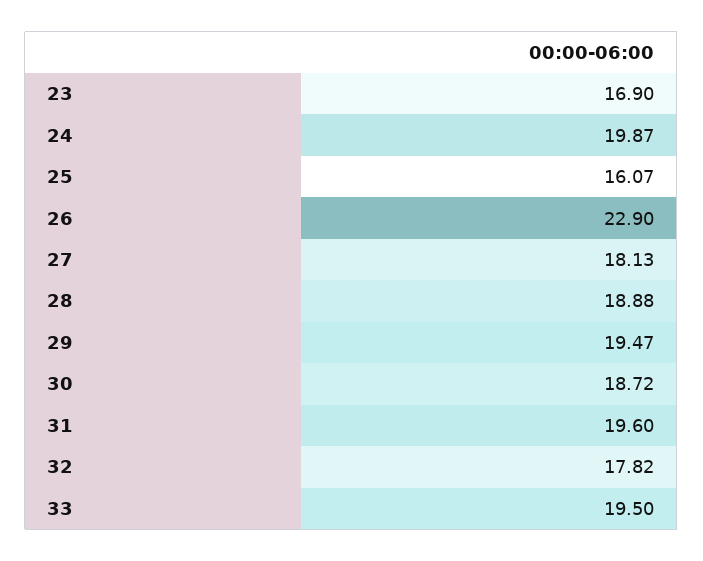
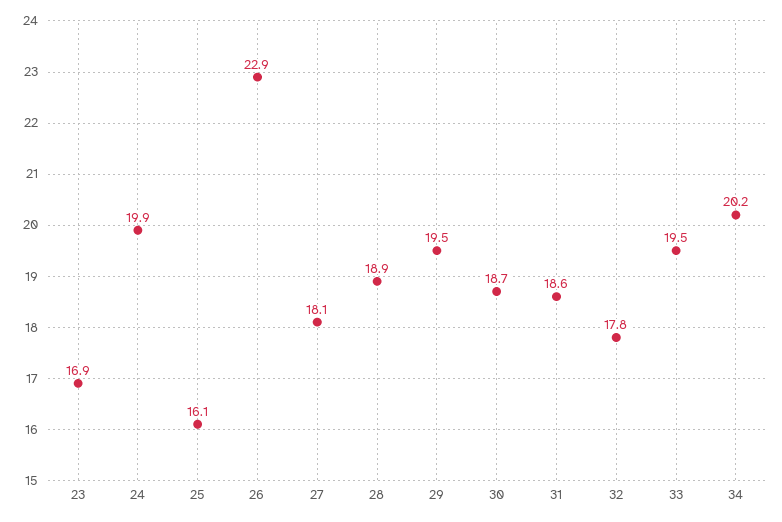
  {
    "23": 16.9,
    "24": 19.87,
    "25": 16.07,
    "26": 22.9,
    "27": 18.13,
    "28": 18.88,
    "29": 19.47,
    "30": 18.72,
-   "31": 19.6,
+   "31": 18.6,
    "32": 17.82,
-   "33": 19.5
+   "33": 19.5,
+   "34": 20.2
  }

